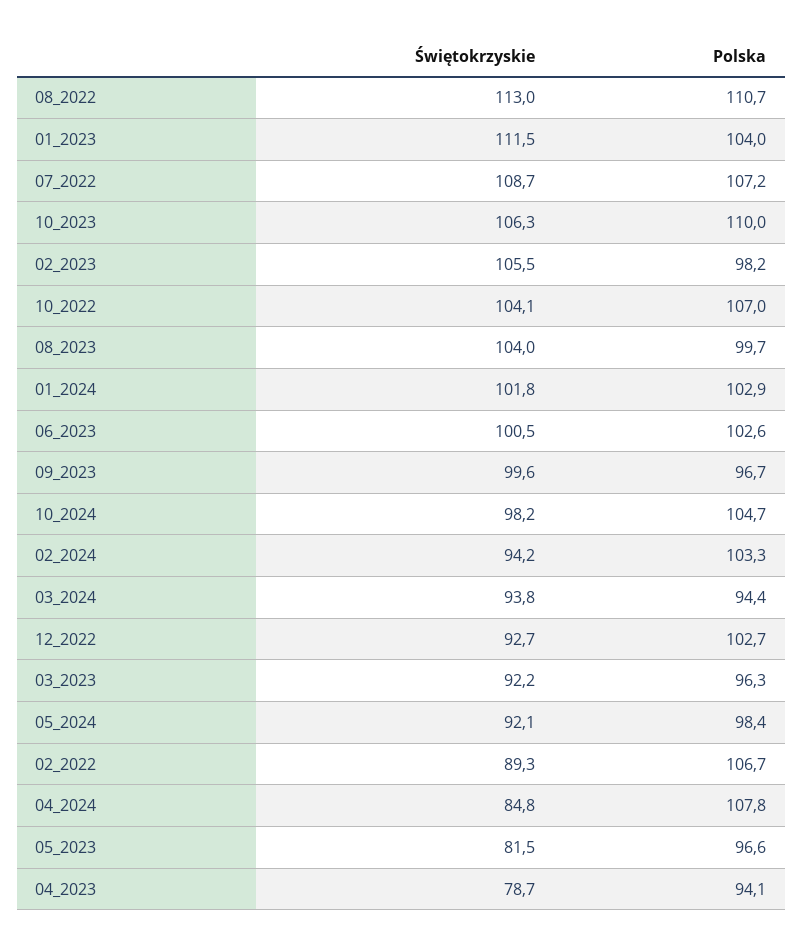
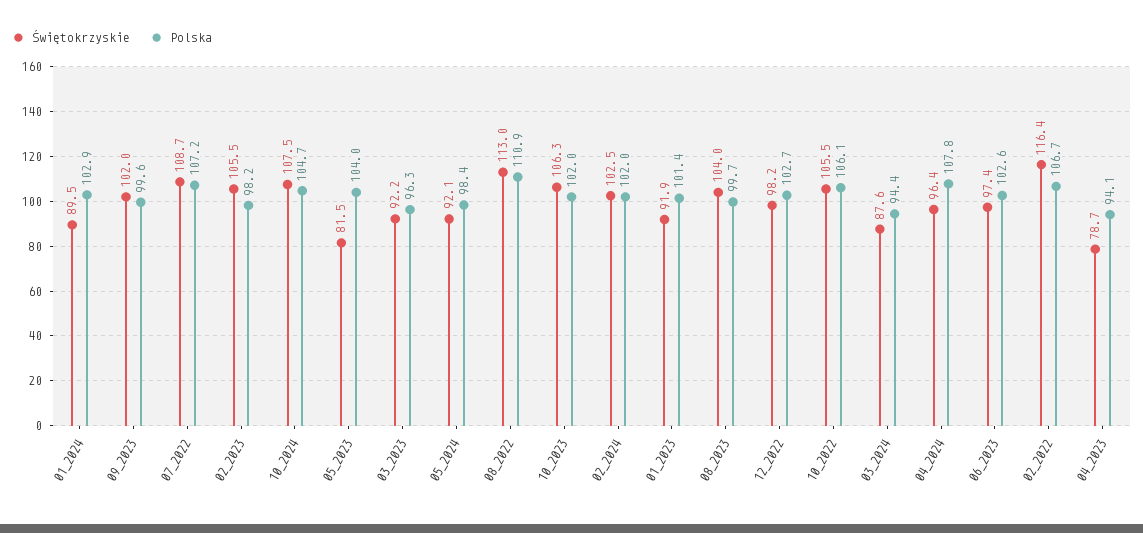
  {
    "Świętokrzyskie": {
      "08_2022": 113,
-     "01_2023": 111.5,
+     "01_2023": 91.9,
      "07_2022": 108.7,
      "10_2023": 106.3,
      "02_2023": 105.5,
-     "10_2022": 104.1,
+     "10_2022": 105.5,
      "08_2023": 104,
-     "01_2024": 101.8,
+     "01_2024": 89.5,
-     "06_2023": 100.5,
+     "06_2023": 97.4,
-     "09_2023": 99.6,
+     "09_2023": 102,
-     "10_2024": 98.2,
+     "10_2024": 107.5,
-     "02_2024": 94.2,
+     "02_2024": 102.5,
-     "03_2024": 93.8,
+     "03_2024": 87.6,
-     "12_2022": 92.7,
+     "12_2022": 98.2,
      "03_2023": 92.2,
      "05_2024": 92.1,
-     "02_2022": 89.3,
+     "02_2022": 116.4,
-     "04_2024": 84.8,
+     "04_2024": 96.4,
      "05_2023": 81.5,
      "04_2023": 78.7
    },
    "Polska": {
-     "08_2022": 110.7,
+     "08_2022": 110.9,
-     "01_2023": 104,
+     "01_2023": 101.4,
      "07_2022": 107.2,
-     "10_2023": 110,
+     "10_2023": 102,
      "02_2023": 98.2,
-     "10_2022": 107,
+     "10_2022": 106.1,
      "08_2023": 99.7,
      "01_2024": 102.9,
      "06_2023": 102.6,
-     "09_2023": 96.7,
+     "09_2023": 99.6,
      "10_2024": 104.7,
-     "02_2024": 103.3,
+     "02_2024": 102,
      "03_2024": 94.4,
      "12_2022": 102.7,
      "03_2023": 96.3,
      "05_2024": 98.4,
      "02_2022": 106.7,
      "04_2024": 107.8,
-     "05_2023": 96.6,
+     "05_2023": 104,
      "04_2023": 94.1
    }
  }

